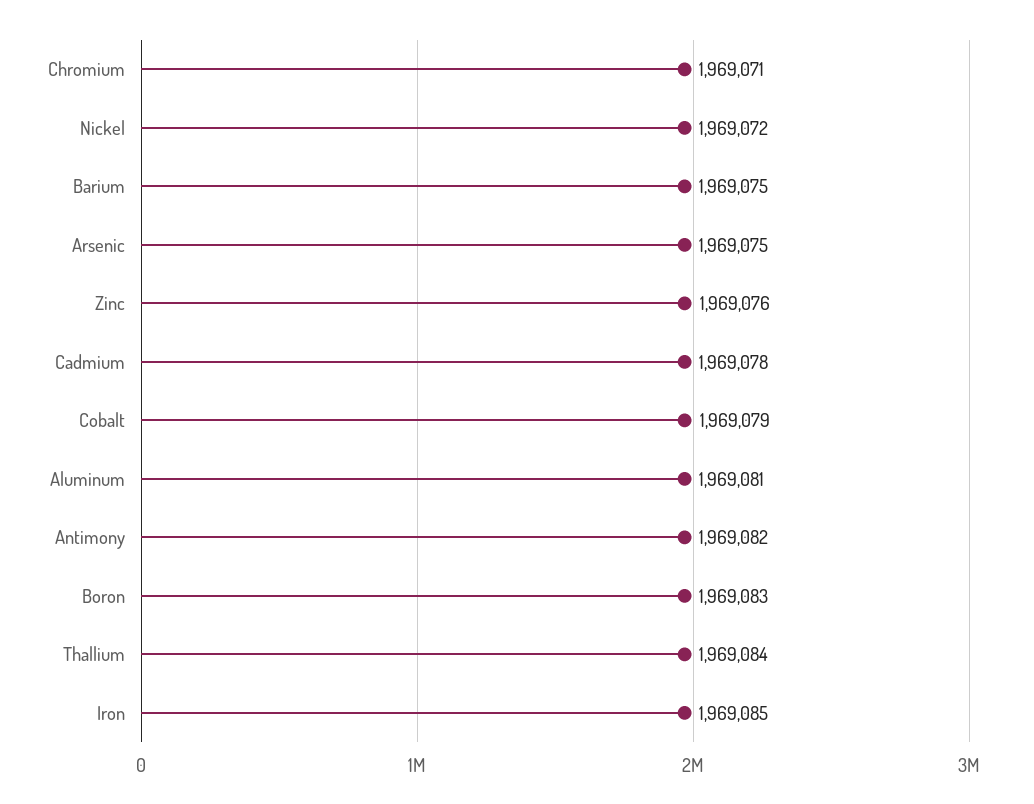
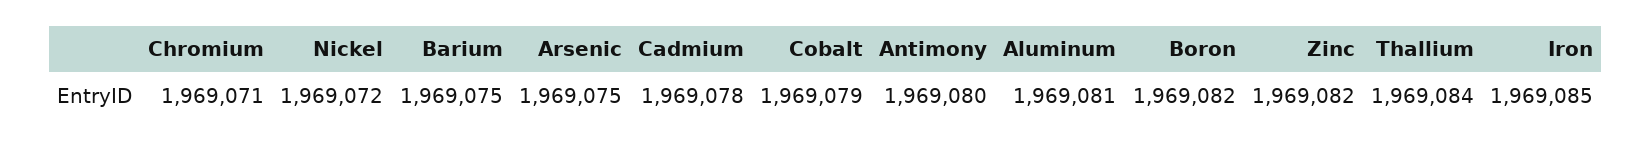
  {
    "Chromium": 1969071,
    "Nickel": 1969072,
    "Barium": 1969075,
    "Arsenic": 1969075,
-   "Zinc": 1969076,
+   "Zinc": 1969082,
    "Cadmium": 1969078,
    "Cobalt": 1969079,
    "Aluminum": 1969081,
-   "Antimony": 1969082,
+   "Antimony": 1969080,
-   "Boron": 1969083,
+   "Boron": 1969082,
    "Thallium": 1969084,
    "Iron": 1969085
  }

